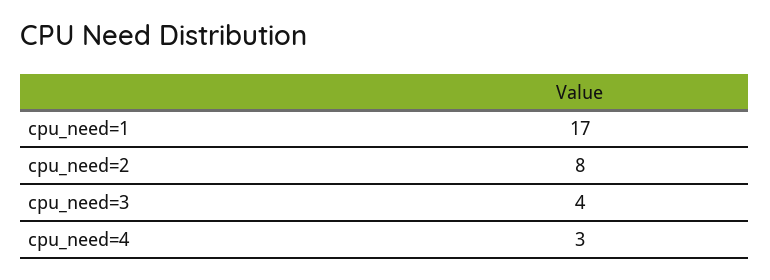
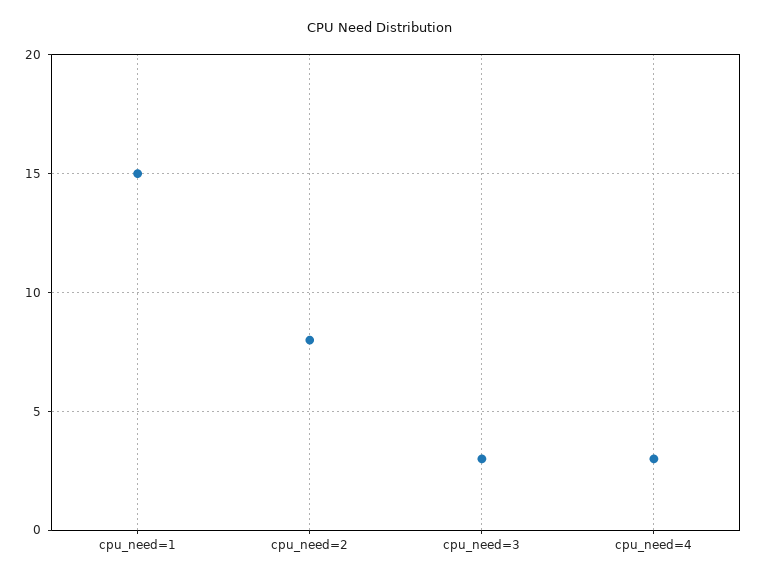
  {
-   "cpu_need=1": 17,
+   "cpu_need=1": 15,
    "cpu_need=2": 8,
-   "cpu_need=3": 4,
+   "cpu_need=3": 3,
    "cpu_need=4": 3
  }

